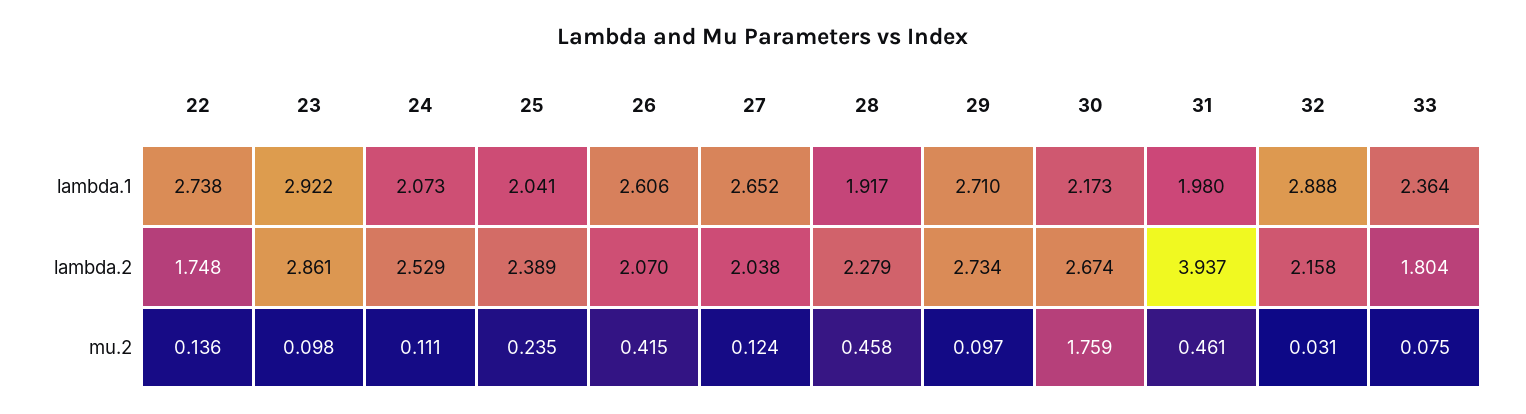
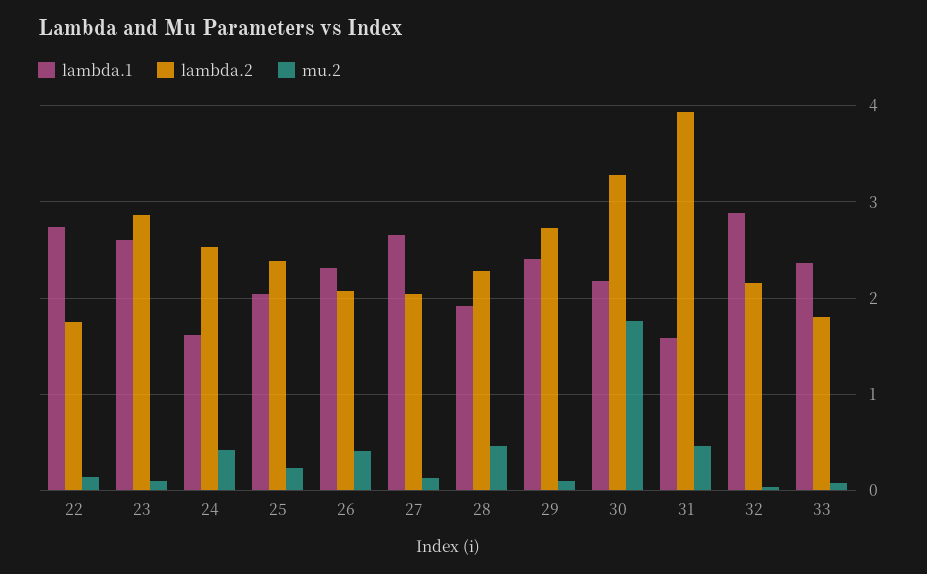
  {
    "lambda.1": {
      "22": 2.738,
-     "23": 2.922,
+     "23": 2.6,
-     "24": 2.073,
+     "24": 1.6,
      "25": 2.041,
-     "26": 2.606,
+     "26": 2.3,
      "27": 2.652,
      "28": 1.917,
-     "29": 2.71,
+     "29": 2.4,
      "30": 2.173,
-     "31": 1.98,
+     "31": 1.6,
      "32": 2.888,
      "33": 2.364
    },
    "lambda.2": {
      "22": 1.748,
      "23": 2.861,
      "24": 2.529,
      "25": 2.389,
      "26": 2.07,
      "27": 2.038,
      "28": 2.279,
      "29": 2.734,
-     "30": 2.674,
+     "30": 3.3,
      "31": 3.937,
      "32": 2.158,
      "33": 1.804
    },
    "mu.2": {
      "22": 0.136,
      "23": 0.098,
-     "24": 0.111,
+     "24": 0.4,
      "25": 0.235,
      "26": 0.415,
      "27": 0.124,
      "28": 0.458,
      "29": 0.097,
      "30": 1.759,
      "31": 0.461,
      "32": 0.031,
      "33": 0.075
    }
  }

